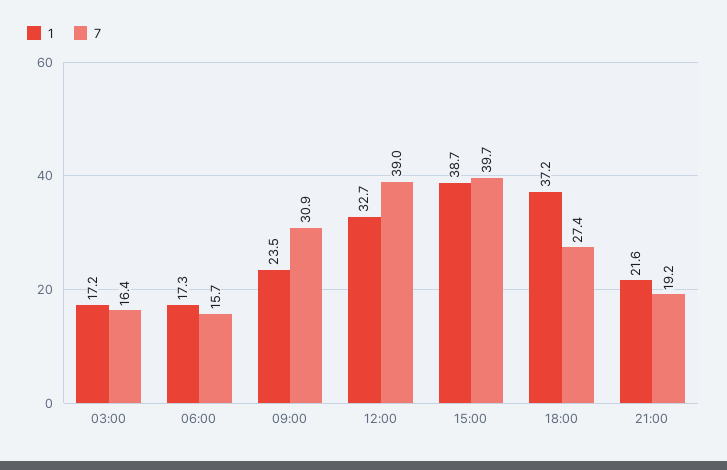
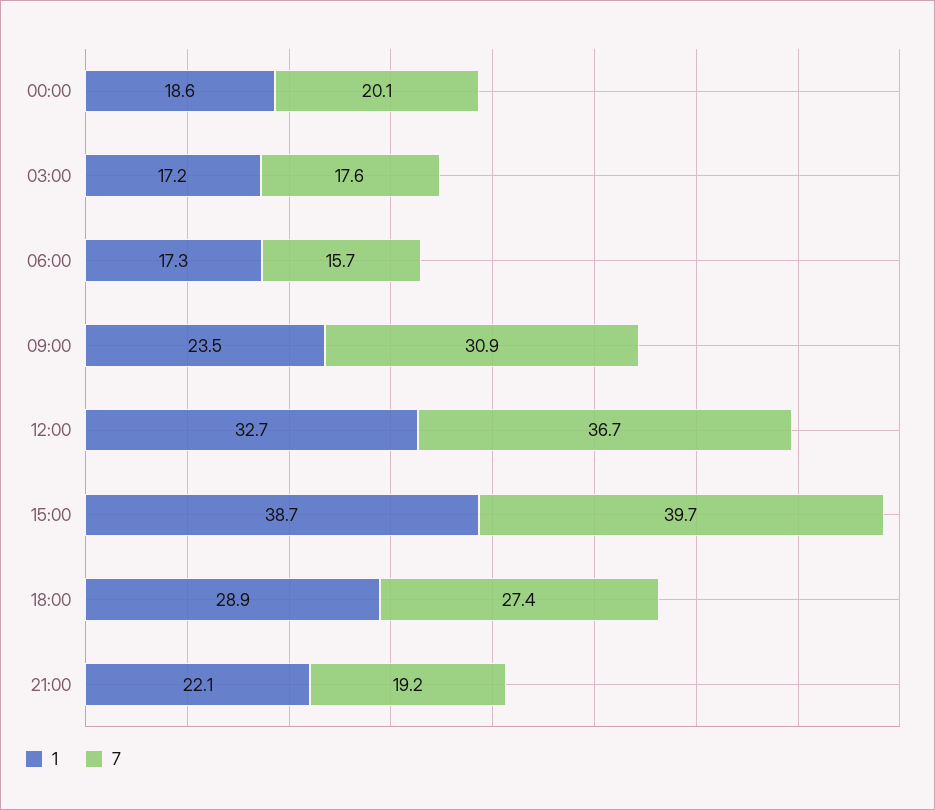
  {
    "1": {
      "03:00": 17.2,
      "06:00": 17.3,
      "09:00": 23.5,
      "12:00": 32.7,
      "15:00": 38.7,
-     "18:00": 37.2,
+     "18:00": 28.9,
-     "21:00": 21.6
+     "21:00": 22.1,
+     "00:00": 18.6
    },
    "7": {
-     "03:00": 16.4,
+     "03:00": 17.6,
      "06:00": 15.7,
      "09:00": 30.9,
-     "12:00": 39,
+     "12:00": 36.7,
      "15:00": 39.7,
      "18:00": 27.4,
-     "21:00": 19.2
+     "21:00": 19.2,
+     "00:00": 20.1
    }
  }

